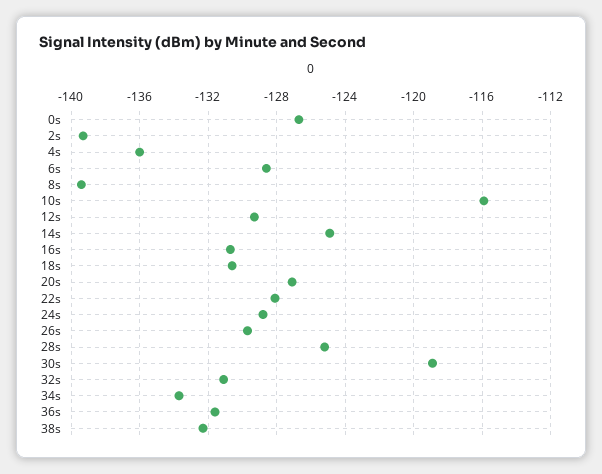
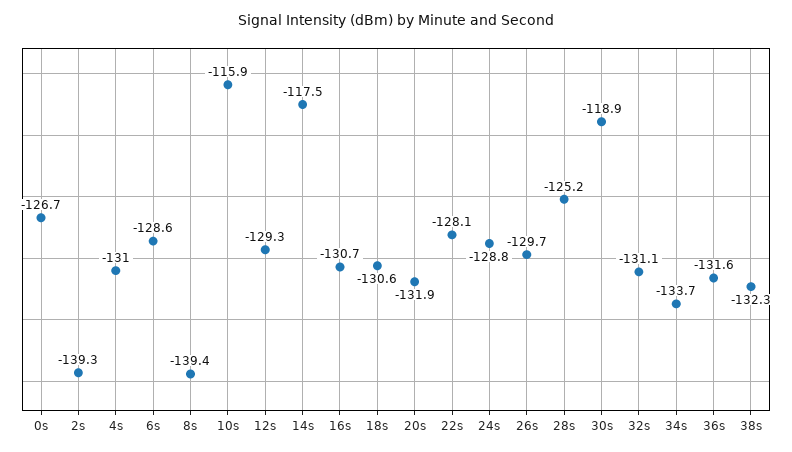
  {
    "0s": -126.7,
    "2s": -139.3,
-   "4s": -136,
+   "4s": -131,
    "6s": -128.6,
    "8s": -139.4,
    "10s": -115.9,
    "12s": -129.3,
-   "14s": -125,
+   "14s": -117.5,
    "16s": -130.7,
    "18s": -130.6,
-   "20s": -127,
+   "20s": -131.9,
    "22s": -128.1,
    "24s": -128.8,
    "26s": -129.7,
    "28s": -125.2,
    "30s": -118.9,
    "32s": -131.1,
    "34s": -133.7,
    "36s": -131.6,
    "38s": -132.3
  }

